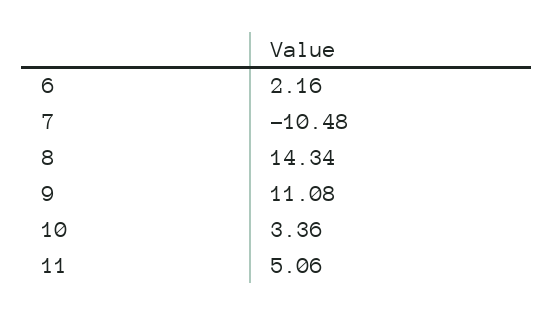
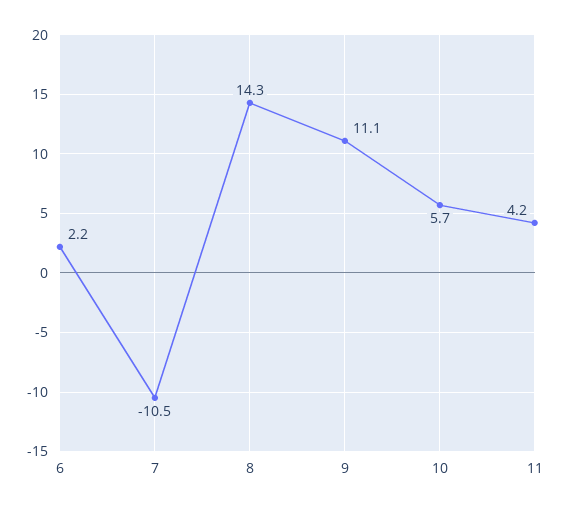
  {
    "6": 2.16,
    "7": -10.48,
    "8": 14.34,
    "9": 11.08,
-   "10": 3.36,
+   "10": 5.7,
-   "11": 5.06
+   "11": 4.2
  }

